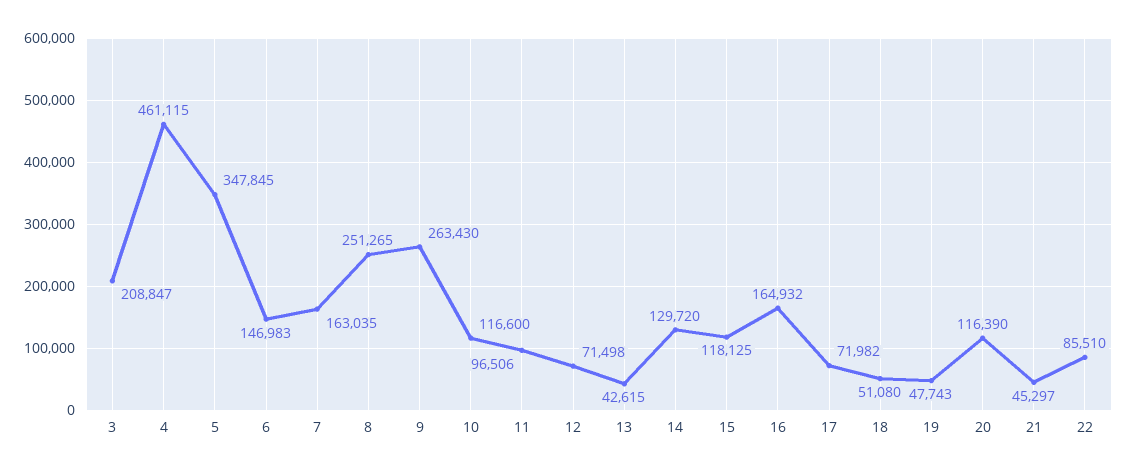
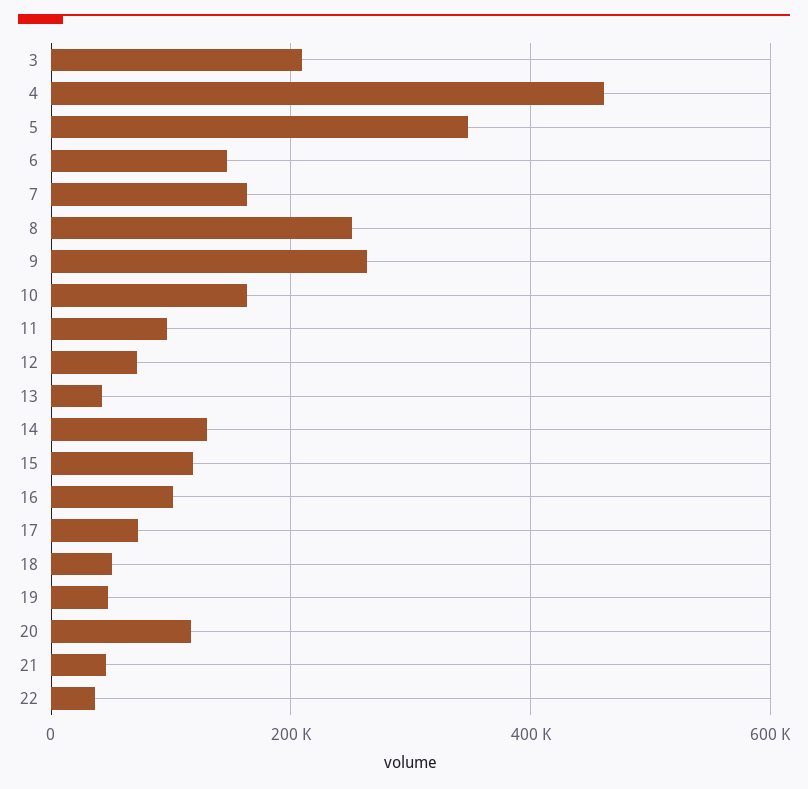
  {
    "3": 208847,
    "4": 461115,
    "5": 347845,
    "6": 146983,
    "7": 163035,
    "8": 251265,
    "9": 263430,
-   "10": 116600,
+   "10": 160000,
    "11": 96506,
    "12": 71498,
    "13": 42615,
    "14": 129720,
    "15": 118125,
-   "16": 164932,
+   "16": 100000,
    "17": 71982,
    "18": 51080,
    "19": 47743,
    "20": 116390,
    "21": 45297,
-   "22": 85510
+   "22": 40000
  }

